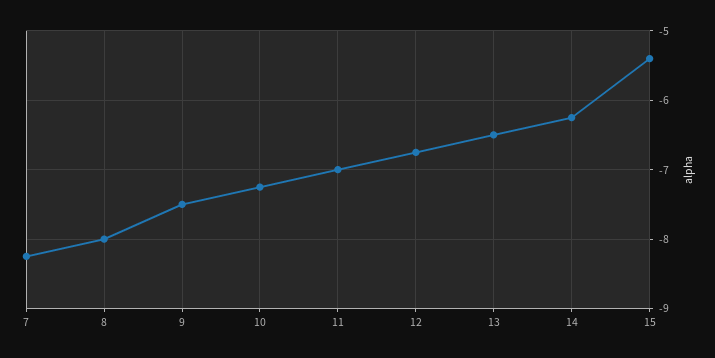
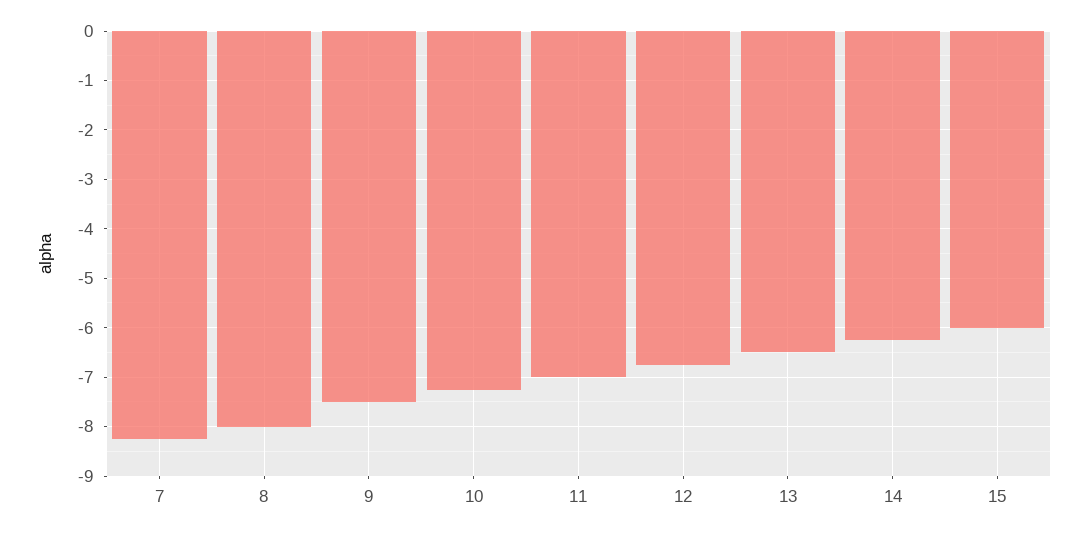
  {
    "7": -8.3,
    "8": -8,
    "9": -7.5,
    "10": -7.3,
    "11": -7,
    "12": -6.8,
    "13": -6.5,
    "14": -6.3,
-   "15": -5.4
+   "15": -6
  }

